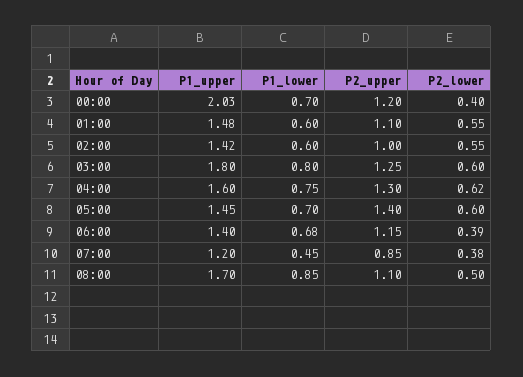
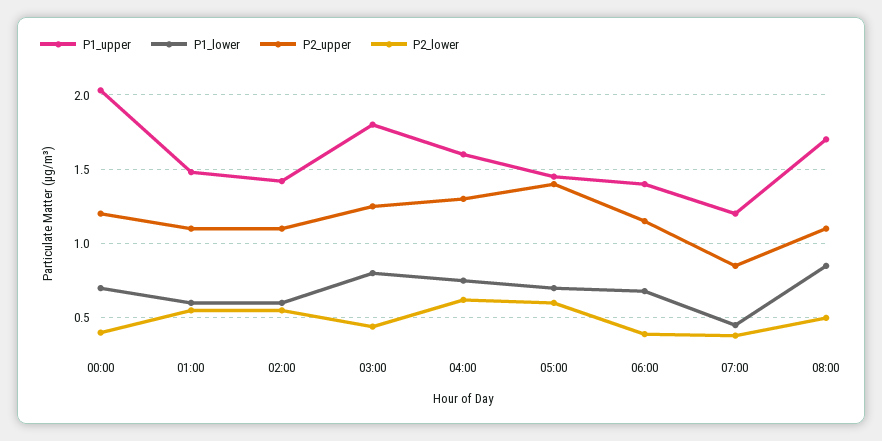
  {
    "P1_upper": {
      "00:00": 2.03,
      "01:00": 1.48,
      "02:00": 1.42,
      "03:00": 1.8,
      "04:00": 1.6,
      "05:00": 1.45,
      "06:00": 1.4,
      "07:00": 1.2,
      "08:00": 1.7
    },
    "P1_lower": {
      "00:00": 0.7,
      "01:00": 0.6,
      "02:00": 0.6,
      "03:00": 0.8,
      "04:00": 0.75,
      "05:00": 0.7,
      "06:00": 0.68,
      "07:00": 0.45,
      "08:00": 0.85
    },
    "P2_upper": {
      "00:00": 1.2,
      "01:00": 1.1,
-     "02:00": 1,
+     "02:00": 1.1,
      "03:00": 1.25,
      "04:00": 1.3,
      "05:00": 1.4,
      "06:00": 1.15,
      "07:00": 0.85,
      "08:00": 1.1
    },
    "P2_lower": {
      "00:00": 0.4,
      "01:00": 0.55,
      "02:00": 0.55,
-     "03:00": 0.6,
+     "03:00": 0.45,
      "04:00": 0.62,
      "05:00": 0.6,
      "06:00": 0.39,
      "07:00": 0.38,
      "08:00": 0.5
    }
  }

